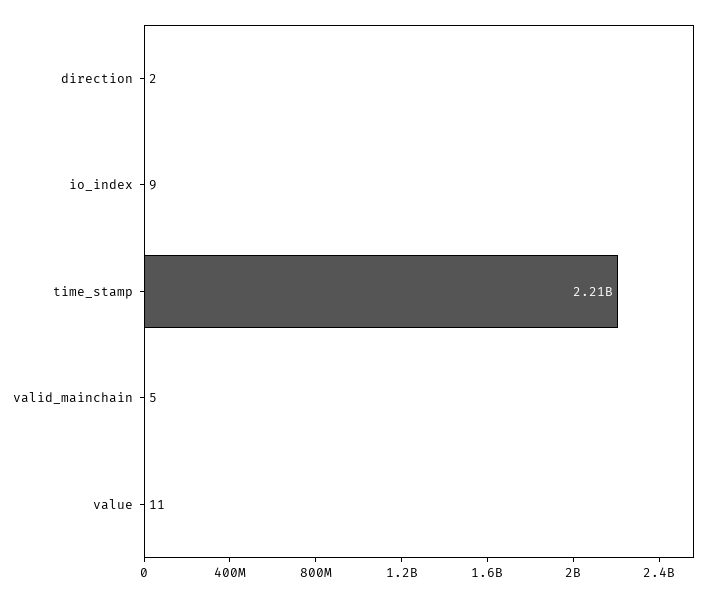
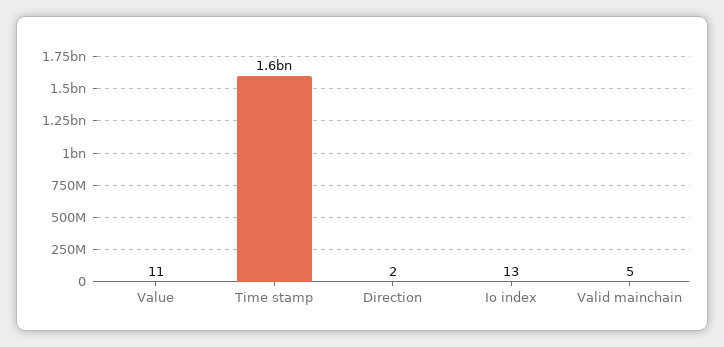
  {
    "direction": 2,
-   "io_index": 9,
+   "io_index": 13,
-   "time_stamp": 2210000000,
+   "time_stamp": 1600000000,
    "valid_mainchain": 5,
    "value": 11
  }

